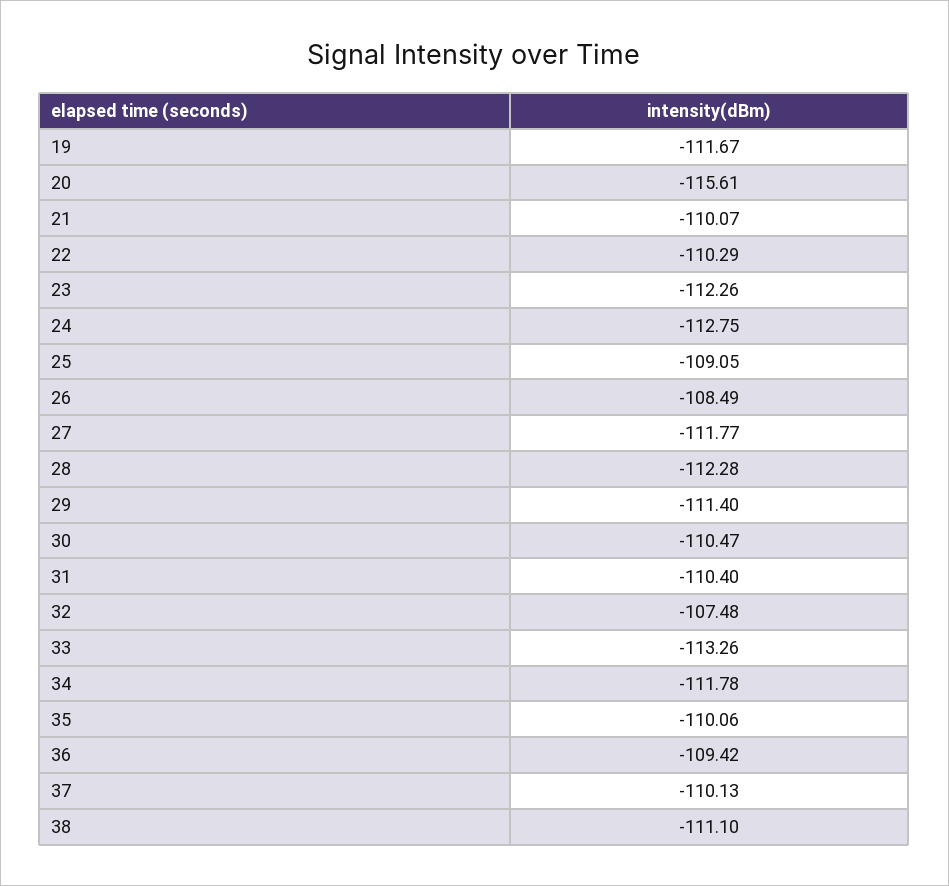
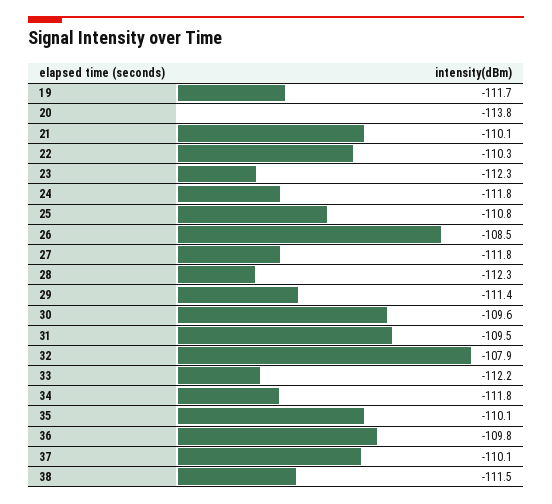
  {
    "19": -111.67,
-   "20": -115.61,
+   "20": -113.8,
    "21": -110.07,
    "22": -110.29,
    "23": -112.26,
-   "24": -112.75,
+   "24": -111.8,
-   "25": -109.05,
+   "25": -110.8,
    "26": -108.49,
    "27": -111.77,
    "28": -112.28,
    "29": -111.4,
-   "30": -110.47,
+   "30": -109.6,
-   "31": -110.4,
+   "31": -109.5,
-   "32": -107.48,
+   "32": -107.9,
-   "33": -113.26,
+   "33": -112.2,
    "34": -111.78,
    "35": -110.06,
-   "36": -109.42,
+   "36": -109.8,
    "37": -110.13,
-   "38": -111.1
+   "38": -111.5
  }

